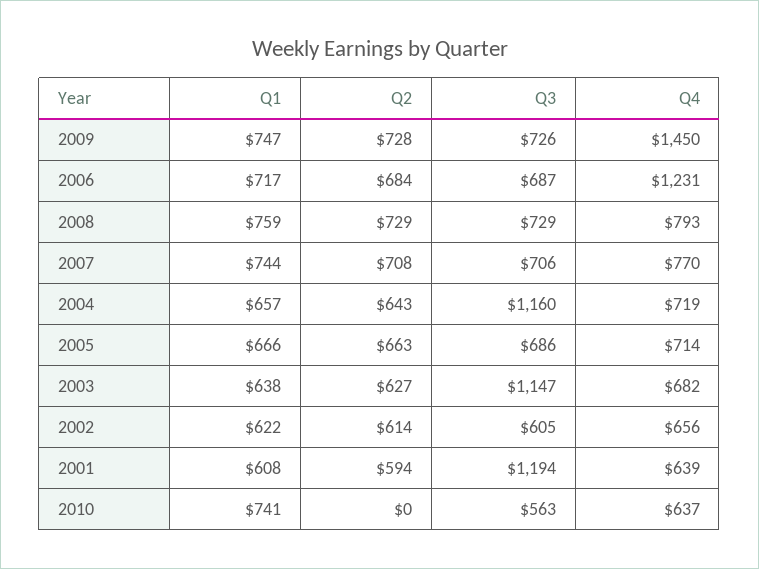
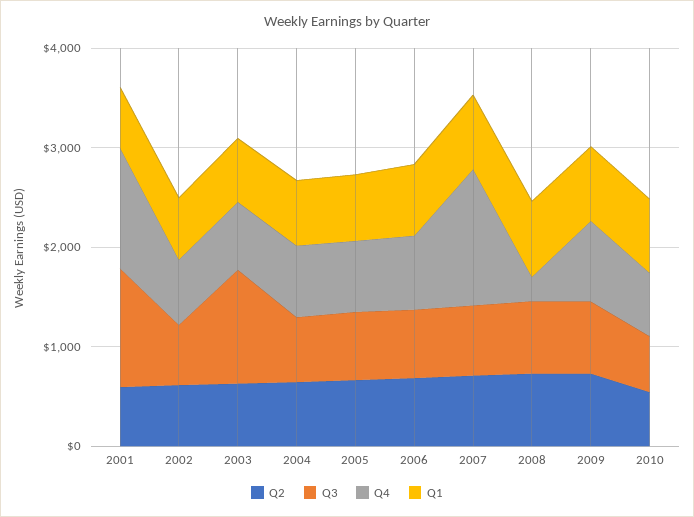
  {
    "Q1": {
      "2009": 747,
      "2006": 717,
      "2008": 759,
      "2007": 744,
      "2004": 657,
      "2005": 666,
      "2003": 638,
      "2002": 622,
      "2001": 608,
      "2010": 741
    },
    "Q2": {
      "2009": 728,
      "2006": 684,
      "2008": 729,
      "2007": 708,
      "2004": 643,
      "2005": 663,
      "2003": 627,
      "2002": 614,
      "2001": 594,
-     "2010": 0
+     "2010": 600
    },
    "Q3": {
      "2009": 726,
      "2006": 687,
      "2008": 729,
      "2007": 706,
-     "2004": 1160,
+     "2004": 600,
      "2005": 686,
      "2003": 1147,
      "2002": 605,
      "2001": 1194,
      "2010": 563
    },
    "Q4": {
-     "2009": 1450,
+     "2009": 800,
-     "2006": 1231,
+     "2006": 800,
-     "2008": 793,
+     "2008": 200,
-     "2007": 770,
+     "2007": 1400,
      "2004": 719,
      "2005": 714,
      "2003": 682,
      "2002": 656,
-     "2001": 639,
+     "2001": 1200,
      "2010": 637
    }
  }

